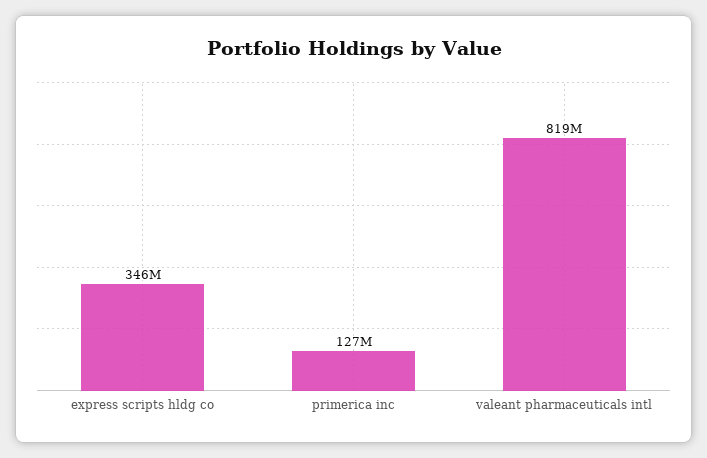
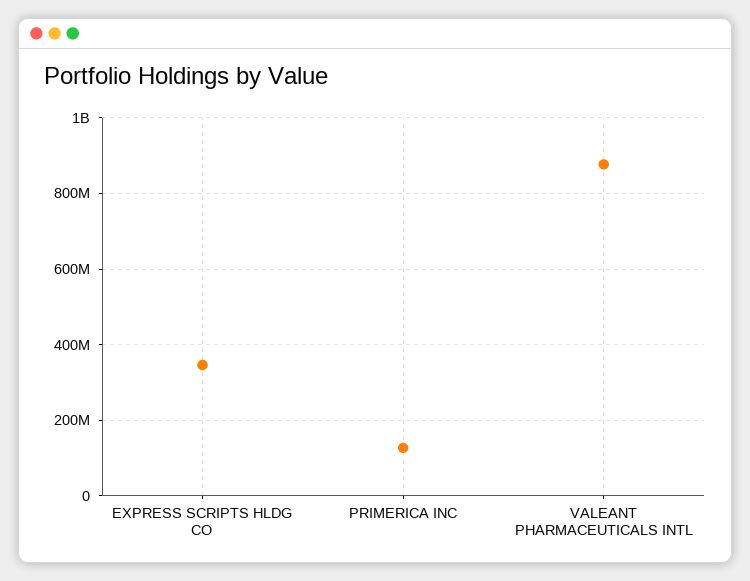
  {
    "express scripts hldg co": 346000000,
    "primerica inc": 127000000,
-   "valeant pharmaceuticals intl": 819000000
+   "valeant pharmaceuticals intl": 880000000
  }

